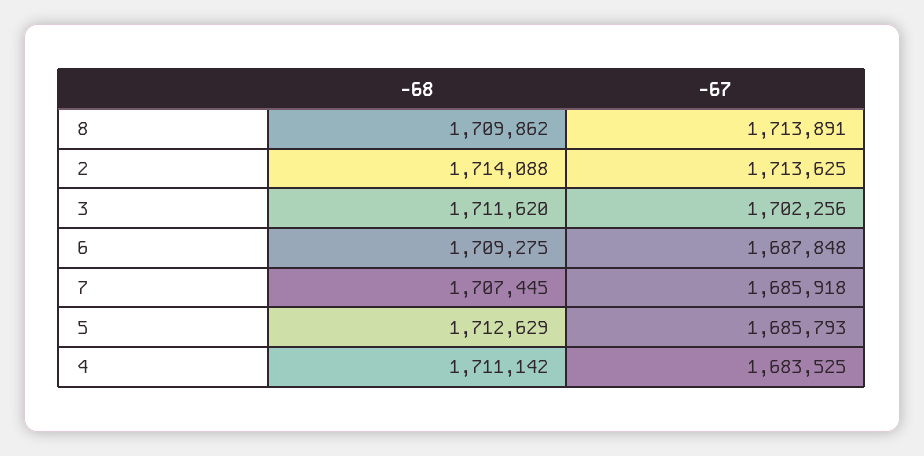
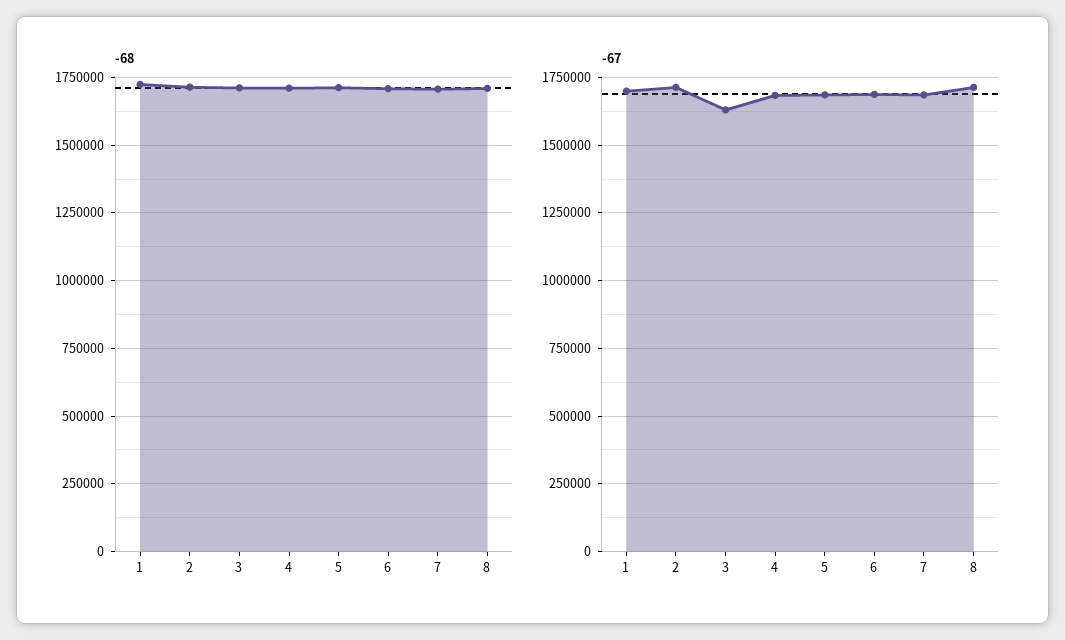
  {
    "-68": {
      "8": 1709862,
      "2": 1714088,
      "3": 1711620,
      "6": 1709275,
      "7": 1707445,
      "5": 1712629,
-     "4": 1711142
+     "4": 1711142,
+     "1": 1725000
    },
    "-67": {
      "8": 1713891,
      "2": 1713625,
-     "3": 1702256,
+     "3": 1625000,
      "6": 1687848,
      "7": 1685918,
      "5": 1685793,
-     "4": 1683525
+     "4": 1683525,
+     "1": 1700000
    }
  }

